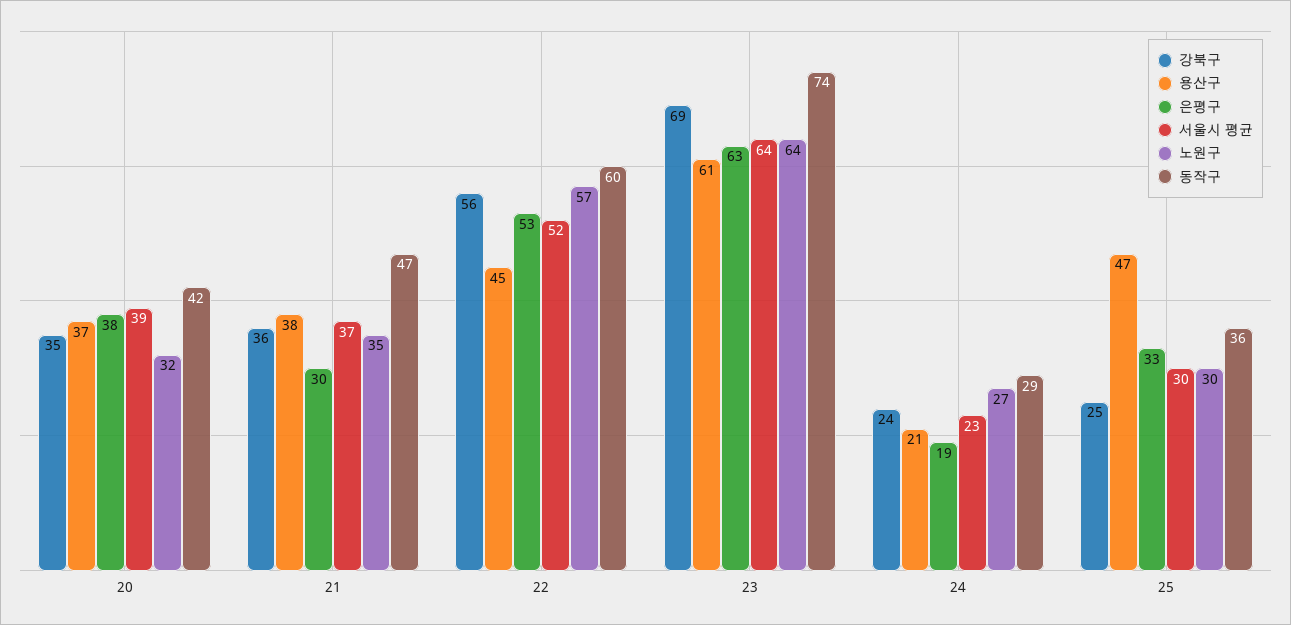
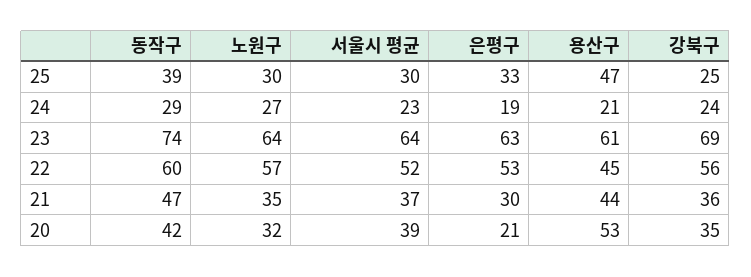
  {
    "강북구": {
      "20": 35,
      "21": 36,
      "22": 56,
      "23": 69,
      "24": 24,
      "25": 25
    },
    "용산구": {
-     "20": 37,
+     "20": 53,
-     "21": 38,
+     "21": 44,
      "22": 45,
      "23": 61,
      "24": 21,
      "25": 47
    },
    "은평구": {
-     "20": 38,
+     "20": 21,
      "21": 30,
      "22": 53,
      "23": 63,
      "24": 19,
      "25": 33
    },
    "서울시 평균": {
      "20": 39,
      "21": 37,
      "22": 52,
      "23": 64,
      "24": 23,
      "25": 30
    },
    "노원구": {
      "20": 32,
      "21": 35,
      "22": 57,
      "23": 64,
      "24": 27,
      "25": 30
    },
    "동작구": {
      "20": 42,
      "21": 47,
      "22": 60,
      "23": 74,
      "24": 29,
-     "25": 36
+     "25": 39
    }
  }

